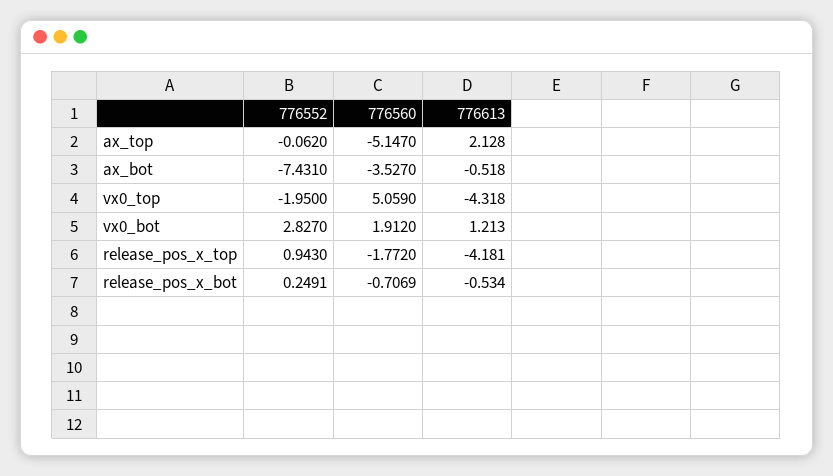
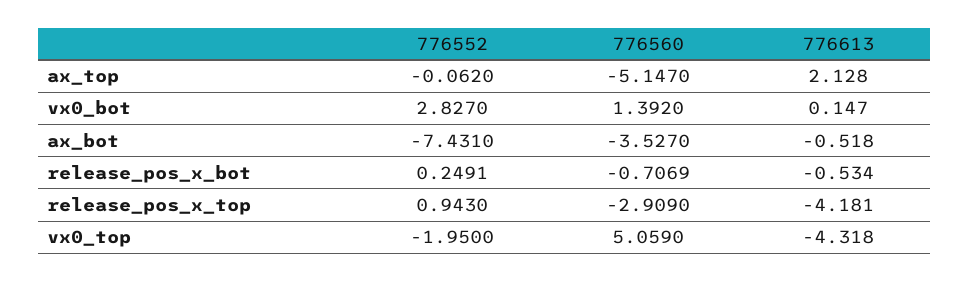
  {
    "776552": {
      "ax_top": -0.062,
      "ax_bot": -7.431,
      "vx0_top": -1.95,
      "vx0_bot": 2.827,
      "release_pos_x_top": 0.943,
      "release_pos_x_bot": 0.2491
    },
    "776560": {
      "ax_top": -5.147,
      "ax_bot": -3.527,
      "vx0_top": 5.059,
-     "vx0_bot": 1.912,
+     "vx0_bot": 1.392,
-     "release_pos_x_top": -1.772,
+     "release_pos_x_top": -2.909,
      "release_pos_x_bot": -0.7069
    },
    "776613": {
      "ax_top": 2.128,
      "ax_bot": -0.518,
      "vx0_top": -4.318,
-     "vx0_bot": 1.213,
+     "vx0_bot": 0.147,
      "release_pos_x_top": -4.181,
      "release_pos_x_bot": -0.534
    }
  }

